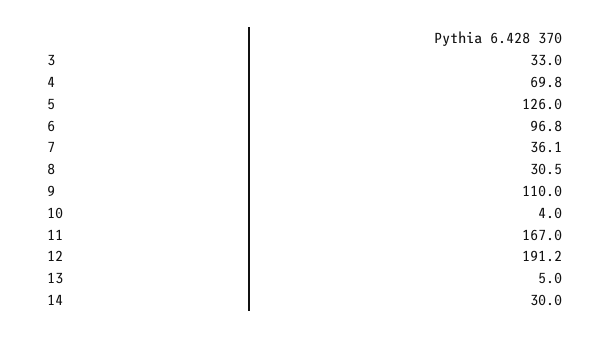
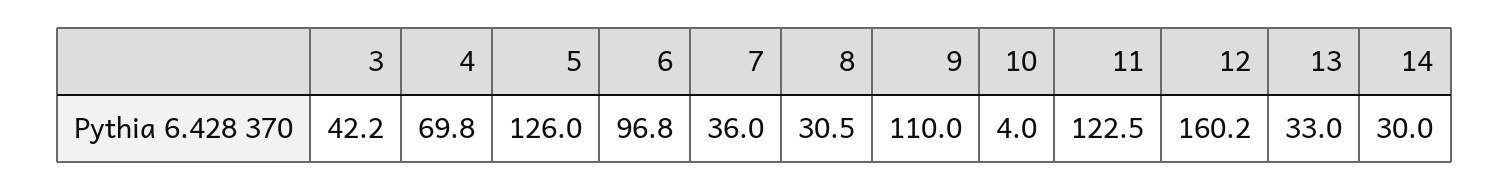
  {
-   "3": 33,
+   "3": 42.2,
    "4": 69.8,
    "5": 126,
    "6": 96.8,
-   "7": 36.1,
+   "7": 36,
    "8": 30.5,
    "9": 110,
    "10": 4,
-   "11": 167,
+   "11": 122.5,
-   "12": 191.2,
+   "12": 160.2,
-   "13": 5,
+   "13": 33,
    "14": 30
  }

